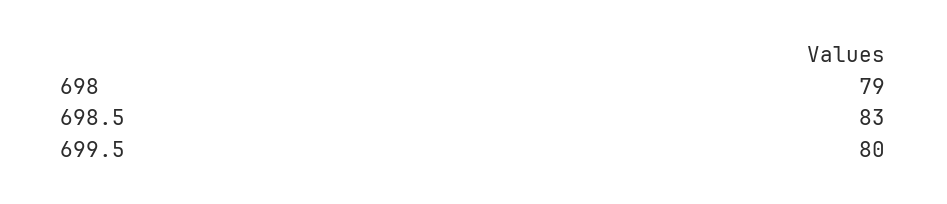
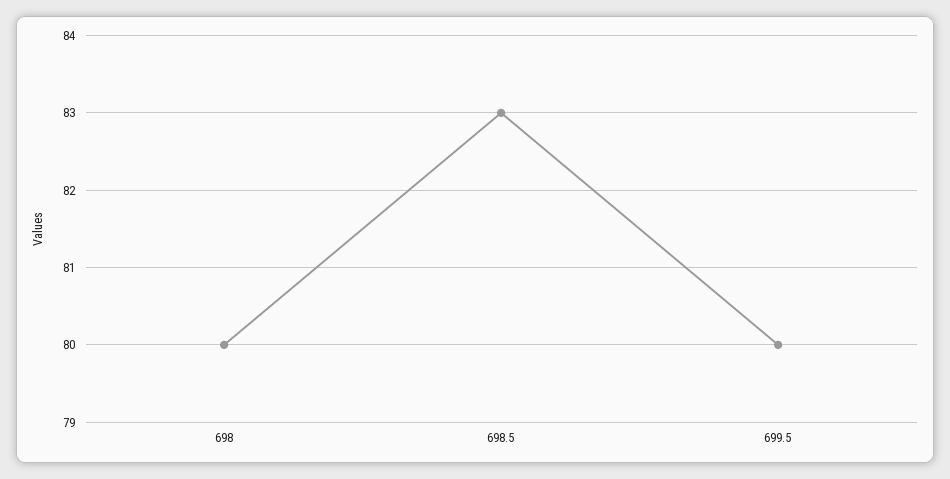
  {
-   "698": 79,
+   "698": 80,
    "698.5": 83,
    "699.5": 80
  }

